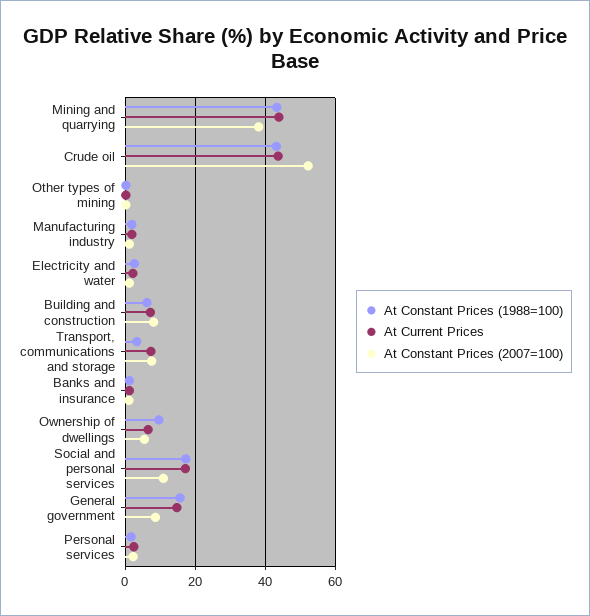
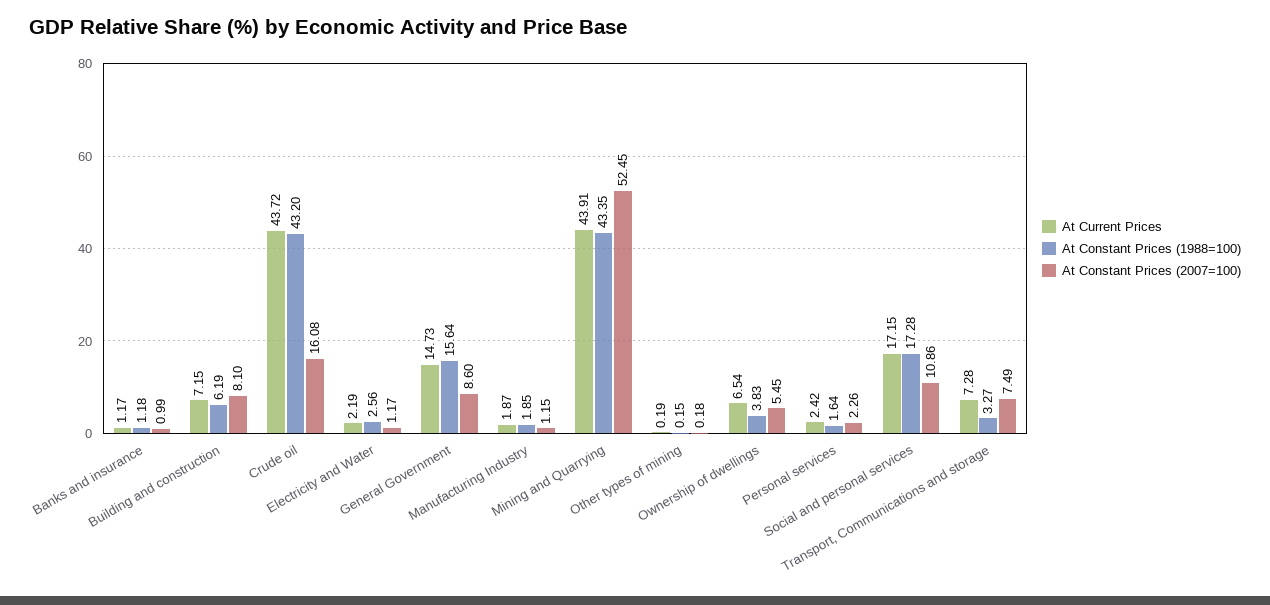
  {
    "At Constant Prices (1988=100)": {
      "Mining and quarrying": 43.35,
      "Crude oil": 43.2,
      "Other types of mining": 0.15,
      "Manufacturing industry": 1.85,
      "Electricity and water": 2.56,
      "Building and construction": 6.19,
      "Transport, communications and storage": 3.27,
      "Banks and insurance": 1.18,
-     "Ownership of dwellings": 10,
+     "Ownership of dwellings": 3.83,
      "Social and personal services": 17.28,
      "General government": 15.64,
      "Personal services": 1.64
    },
    "At Current Prices": {
      "Mining and quarrying": 43.91,
      "Crude oil": 43.72,
      "Other types of mining": 0.19,
      "Manufacturing industry": 1.87,
      "Electricity and water": 2.19,
      "Building and construction": 7.15,
      "Transport, communications and storage": 7.28,
      "Banks and insurance": 1.17,
      "Ownership of dwellings": 6.54,
      "Social and personal services": 17.15,
      "General government": 14.73,
      "Personal services": 2.42
    },
    "At Constant Prices (2007=100)": {
-     "Mining and quarrying": 38,
+     "Mining and quarrying": 52.45,
-     "Crude oil": 52,
+     "Crude oil": 16.08,
      "Other types of mining": 0.18,
      "Manufacturing industry": 1.15,
      "Electricity and water": 1.17,
      "Building and construction": 8.1,
      "Transport, communications and storage": 7.49,
      "Banks and insurance": 0.99,
      "Ownership of dwellings": 5.45,
      "Social and personal services": 10.86,
      "General government": 8.6,
      "Personal services": 2.26
    }
  }

